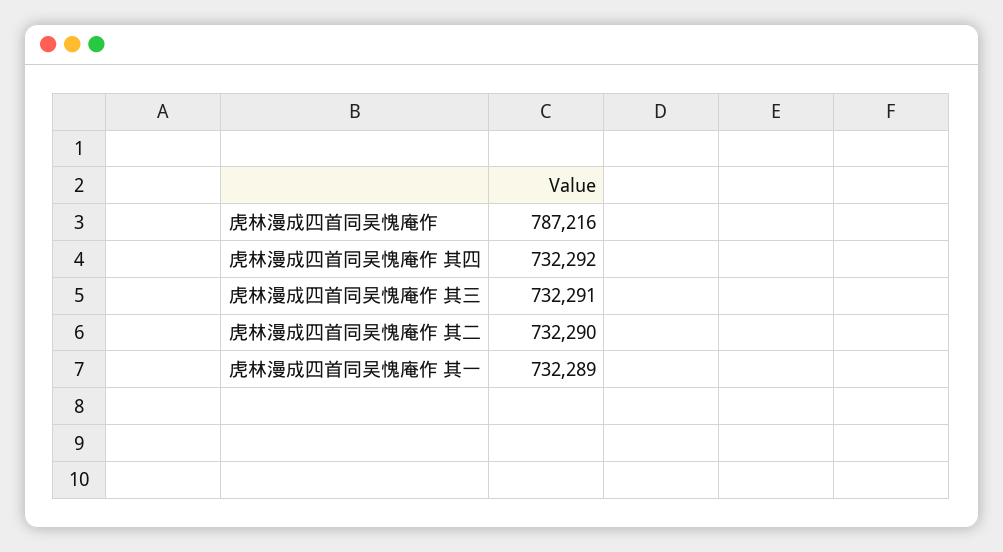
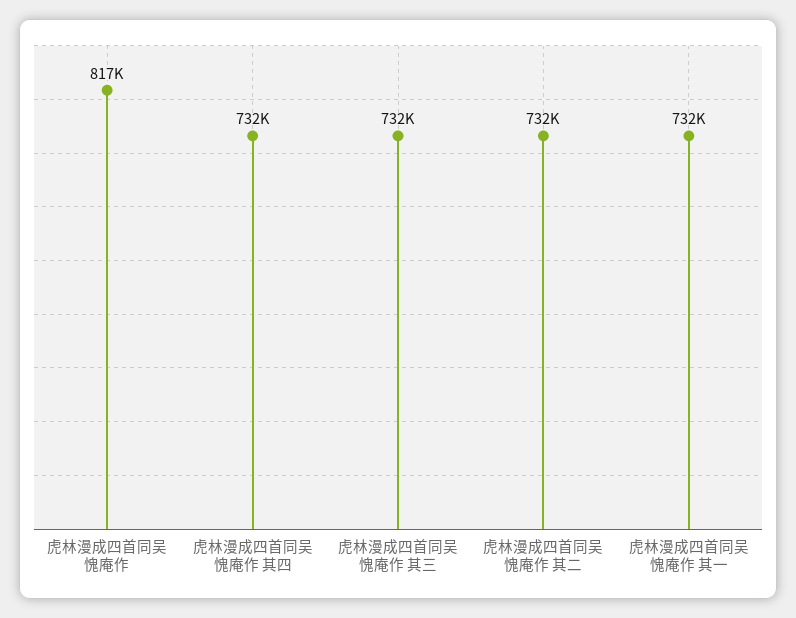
  {
-   "虎林漫成四首同吴愧庵作": 787216,
+   "虎林漫成四首同吴愧庵作": 817000,
    "虎林漫成四首同吴愧庵作 其四": 732292,
    "虎林漫成四首同吴愧庵作 其三": 732291,
    "虎林漫成四首同吴愧庵作 其二": 732290,
    "虎林漫成四首同吴愧庵作 其一": 732289
  }

